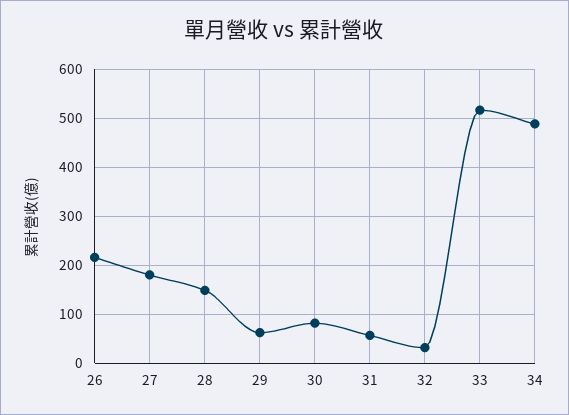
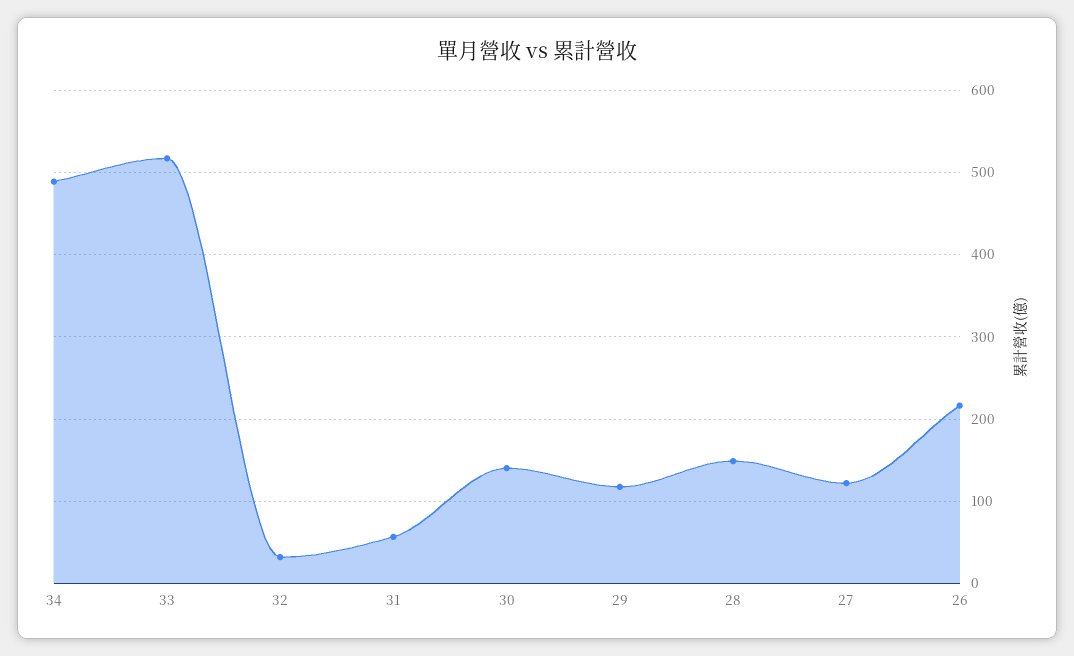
  {
    "26": 220,
-   "27": 180,
+   "27": 120,
    "28": 150,
-   "29": 60,
+   "29": 120,
-   "30": 80,
+   "30": 140,
    "31": 60,
    "32": 30,
    "33": 520,
    "34": 490
  }

